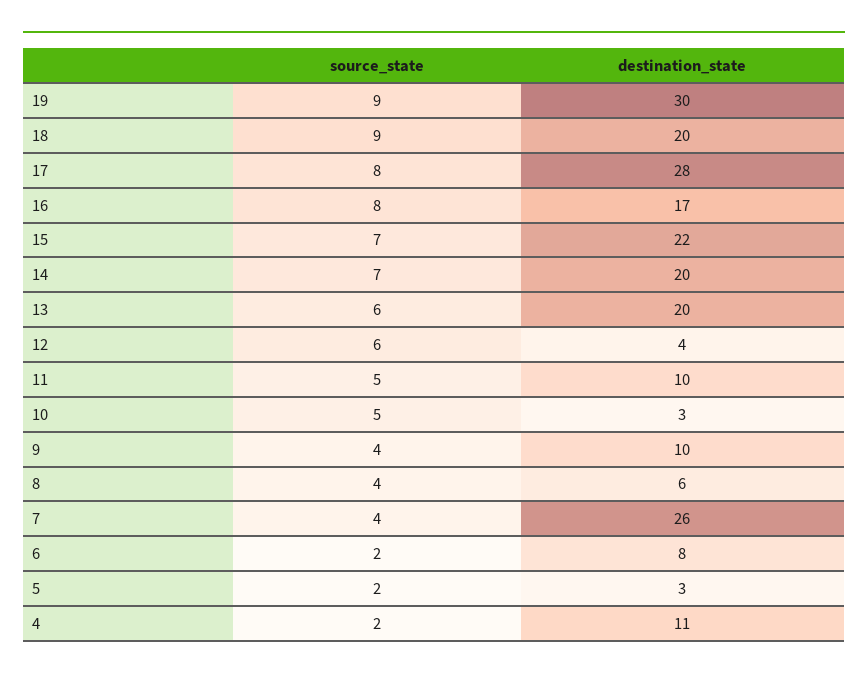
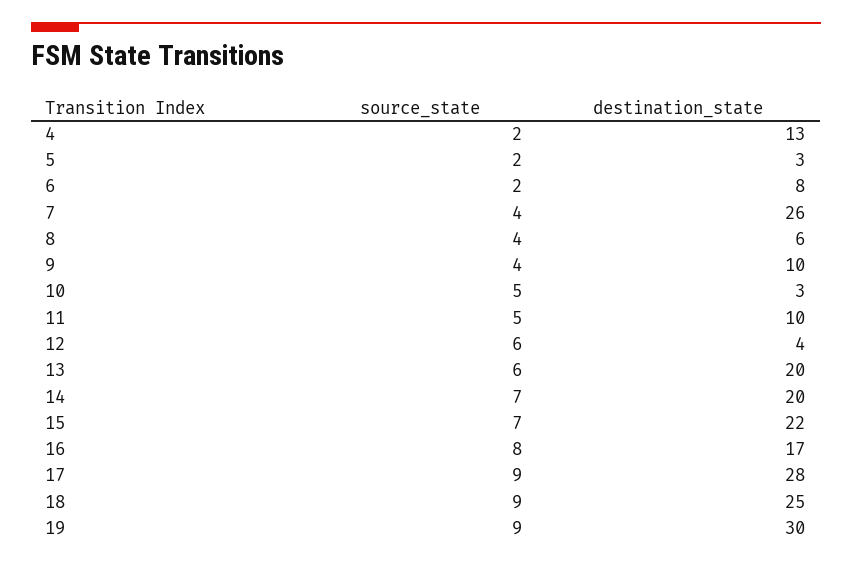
  {
    "source_state": {
      "19": 9,
      "18": 9,
-     "17": 8,
+     "17": 9,
      "16": 8,
      "15": 7,
      "14": 7,
      "13": 6,
      "12": 6,
      "11": 5,
      "10": 5,
      "9": 4,
      "8": 4,
      "7": 4,
      "6": 2,
      "5": 2,
      "4": 2
    },
    "destination_state": {
      "19": 30,
-     "18": 20,
+     "18": 25,
      "17": 28,
      "16": 17,
      "15": 22,
      "14": 20,
      "13": 20,
      "12": 4,
      "11": 10,
      "10": 3,
      "9": 10,
      "8": 6,
      "7": 26,
      "6": 8,
      "5": 3,
-     "4": 11
+     "4": 13
    }
  }

